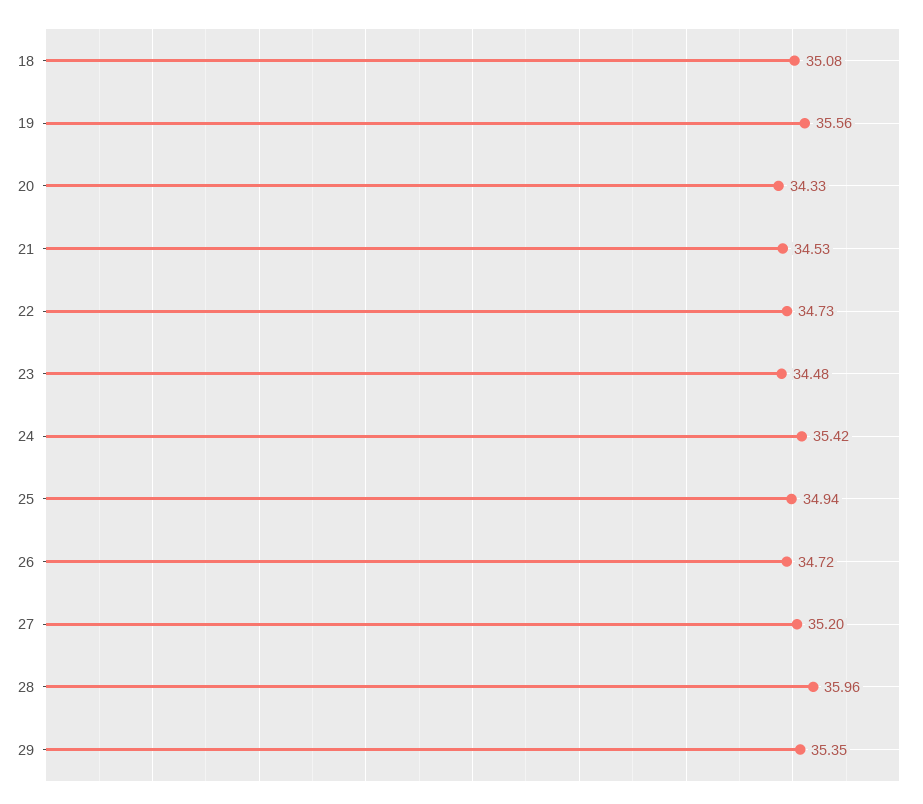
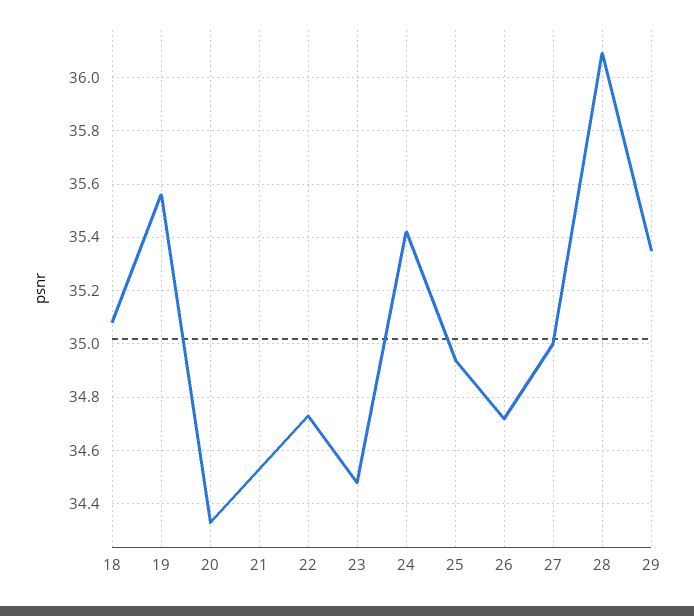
  {
    "18": 35.08,
    "19": 35.56,
    "20": 34.33,
    "21": 34.53,
    "22": 34.73,
    "23": 34.48,
    "24": 35.42,
    "25": 34.94,
    "26": 34.72,
-   "27": 35.2,
+   "27": 35,
-   "28": 35.96,
+   "28": 36.1,
    "29": 35.35
  }

